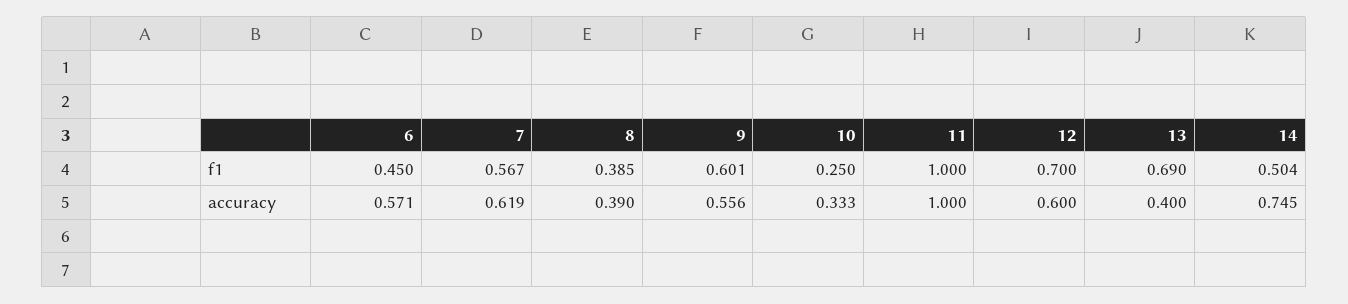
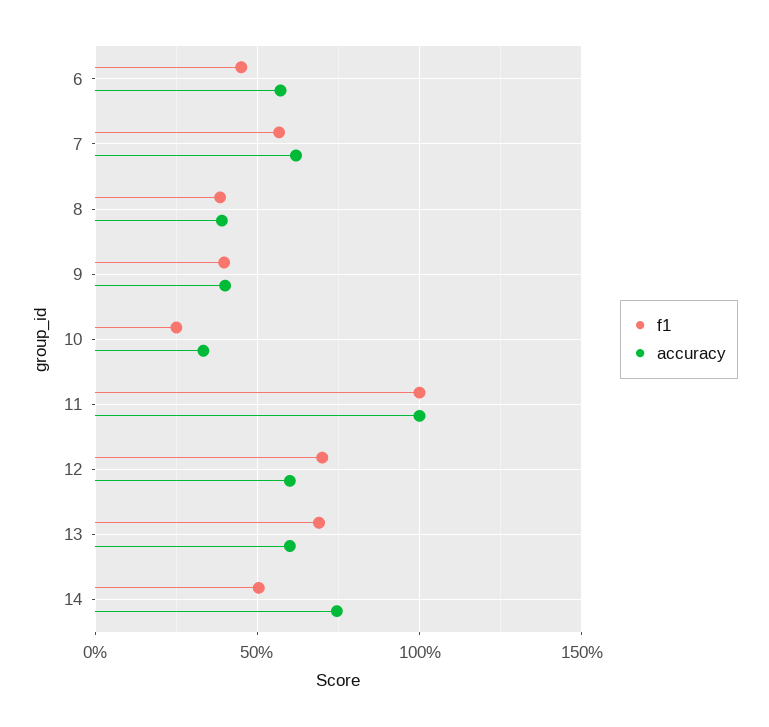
  {
    "f1": {
      "6": 0.45,
      "7": 0.567,
      "8": 0.385,
-     "9": 0.601,
+     "9": 0.4,
      "10": 0.25,
      "11": 1,
      "12": 0.7,
      "13": 0.69,
      "14": 0.504
    },
    "accuracy": {
      "6": 0.571,
      "7": 0.619,
      "8": 0.39,
-     "9": 0.556,
+     "9": 0.4,
      "10": 0.333,
      "11": 1,
      "12": 0.6,
-     "13": 0.4,
+     "13": 0.6,
      "14": 0.745
    }
  }

